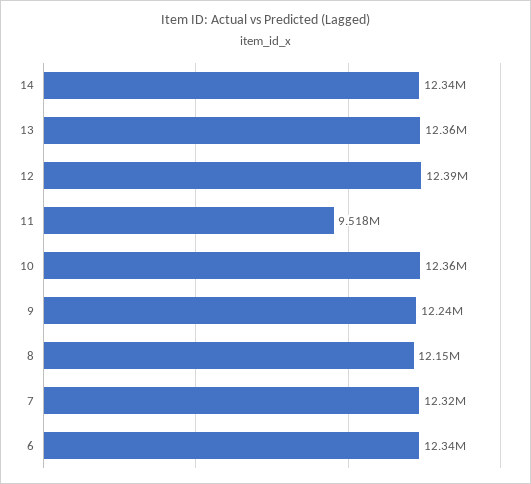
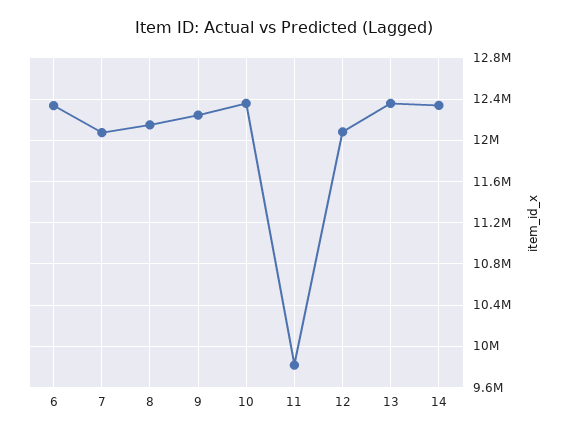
  {
    "14": 12340000,
    "13": 12360000,
-   "12": 12390000,
+   "12": 12100000,
-   "11": 9518000,
+   "11": 9800000,
    "10": 12360000,
    "9": 12240000,
    "8": 12150000,
-   "7": 12320000,
+   "7": 12100000,
    "6": 12340000
  }

